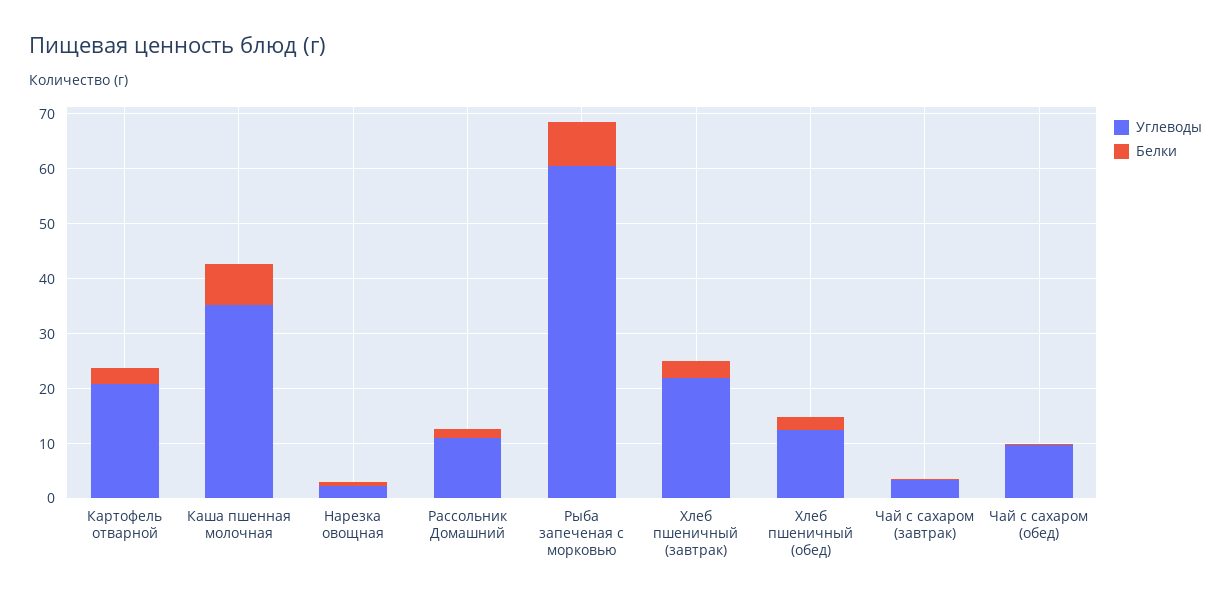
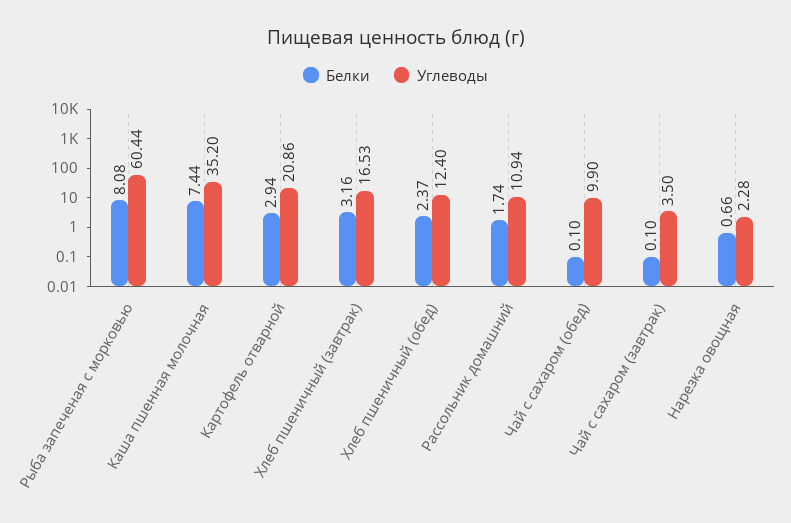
  {
    "Углеводы": {
      "Картофель отварной": 20.86,
      "Каша пшенная молочная": 35.2,
      "Нарезка овощная": 2.28,
      "Рассольник Домашний": 10.94,
      "Рыба запеченая с морковью": 60.44,
-     "Хлеб пшеничный (завтрак)": 22,
+     "Хлеб пшеничный (завтрак)": 16.53,
      "Хлеб пшеничный (обед)": 12.4,
      "Чай с сахаром (завтрак)": 3.5,
      "Чай с сахаром (обед)": 9.9
    },
    "Белки": {
      "Картофель отварной": 2.94,
      "Каша пшенная молочная": 7.44,
      "Нарезка овощная": 0.66,
      "Рассольник Домашний": 1.74,
      "Рыба запеченая с морковью": 8.08,
      "Хлеб пшеничный (завтрак)": 3.16,
      "Хлеб пшеничный (обед)": 2.37,
      "Чай с сахаром (завтрак)": 0.1,
      "Чай с сахаром (обед)": 0.1
    }
  }

